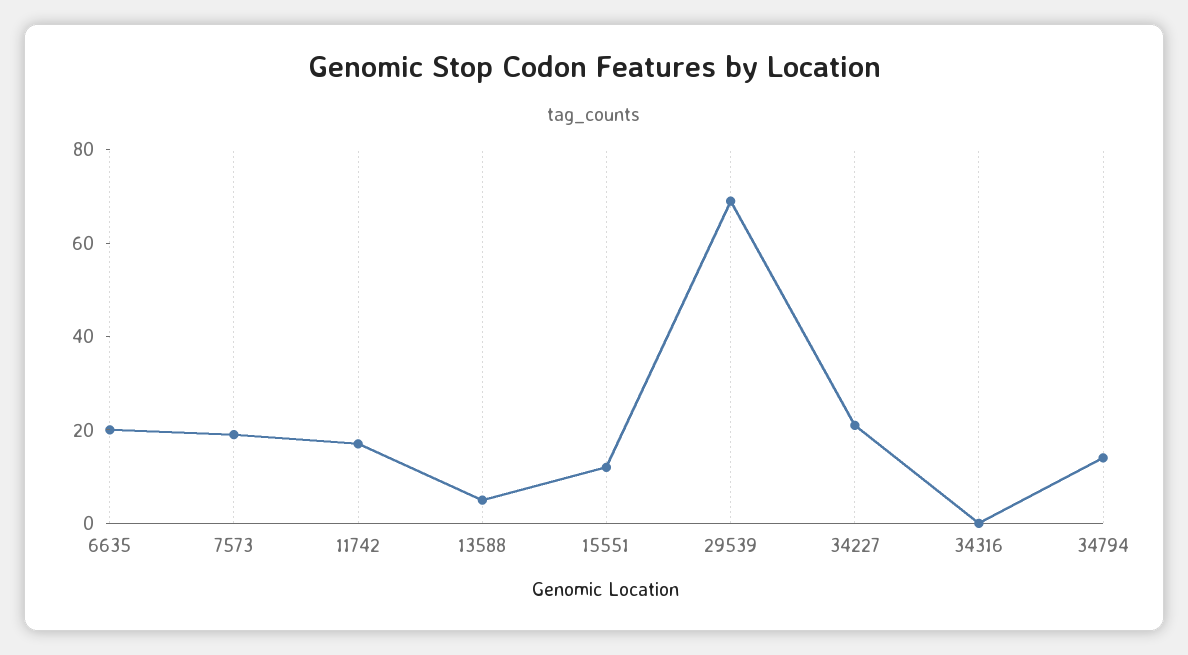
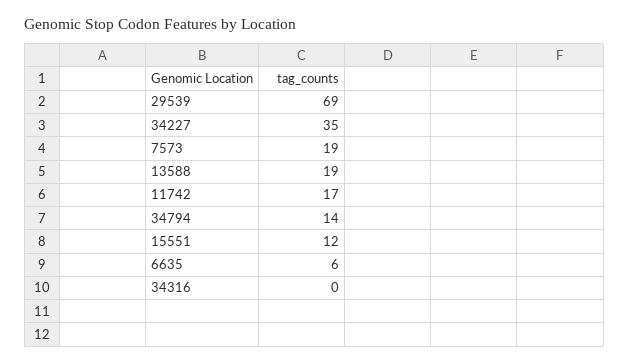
  {
-   "6635": 20,
+   "6635": 6,
    "7573": 19,
    "11742": 17,
-   "13588": 5,
+   "13588": 19,
    "15551": 12,
    "29539": 69,
-   "34227": 20,
+   "34227": 35,
    "34316": 0,
    "34794": 14
  }

